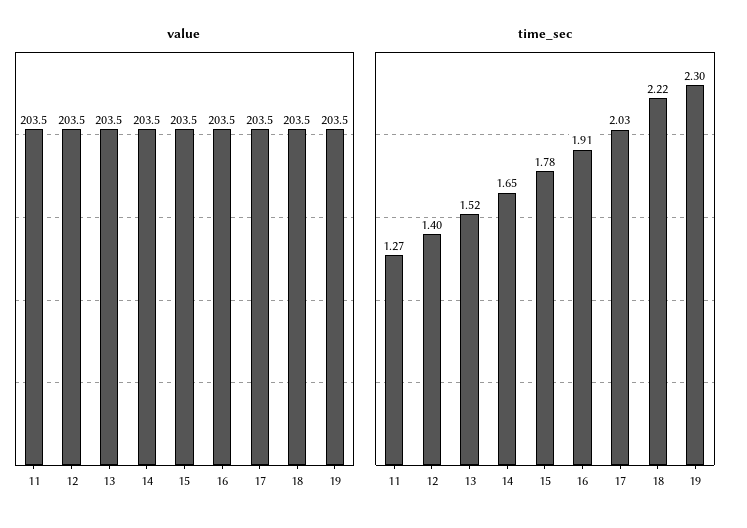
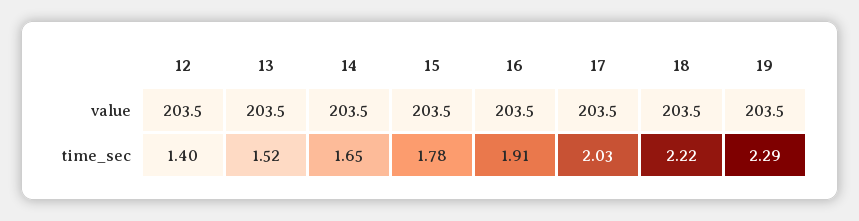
  {
    "value": {
-     "11": 203.5,
      "12": 203.5,
      "13": 203.5,
      "14": 203.5,
      "15": 203.5,
      "16": 203.5,
      "17": 203.5,
      "18": 203.5,
      "19": 203.5
    },
    "time_sec": {
-     "11": 1.27,
      "12": 1.4,
      "13": 1.52,
      "14": 1.65,
      "15": 1.78,
      "16": 1.91,
      "17": 2.03,
      "18": 2.22,
-     "19": 2.3
+     "19": 2.29
    }
  }

